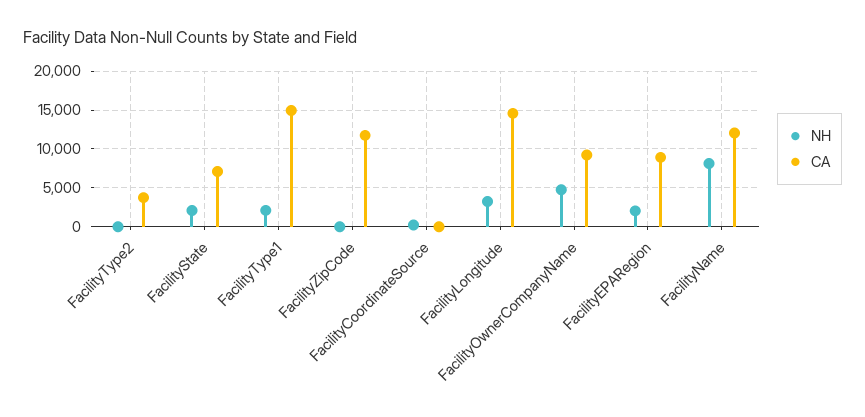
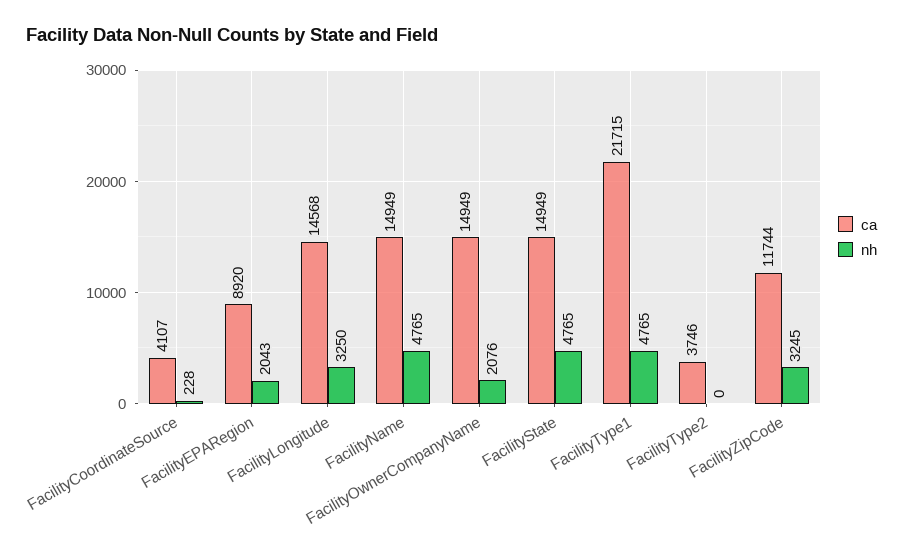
  {
    "NH": {
      "FacilityType2": 0,
-     "FacilityState": 2000,
+     "FacilityState": 4765,
-     "FacilityType1": 2000,
+     "FacilityType1": 4765,
-     "FacilityZipCode": 0,
+     "FacilityZipCode": 3245,
      "FacilityCoordinateSource": 228,
      "FacilityLongitude": 3250,
-     "FacilityOwnerCompanyName": 5000,
+     "FacilityOwnerCompanyName": 2076,
      "FacilityEPARegion": 2043,
-     "FacilityName": 8000
+     "FacilityName": 4765
    },
    "CA": {
      "FacilityType2": 3746,
-     "FacilityState": 7000,
+     "FacilityState": 14949,
-     "FacilityType1": 15000,
+     "FacilityType1": 21715,
      "FacilityZipCode": 11744,
-     "FacilityCoordinateSource": 0,
+     "FacilityCoordinateSource": 4107,
      "FacilityLongitude": 14568,
-     "FacilityOwnerCompanyName": 9000,
+     "FacilityOwnerCompanyName": 14949,
      "FacilityEPARegion": 8920,
-     "FacilityName": 12000
+     "FacilityName": 14949
    }
  }

